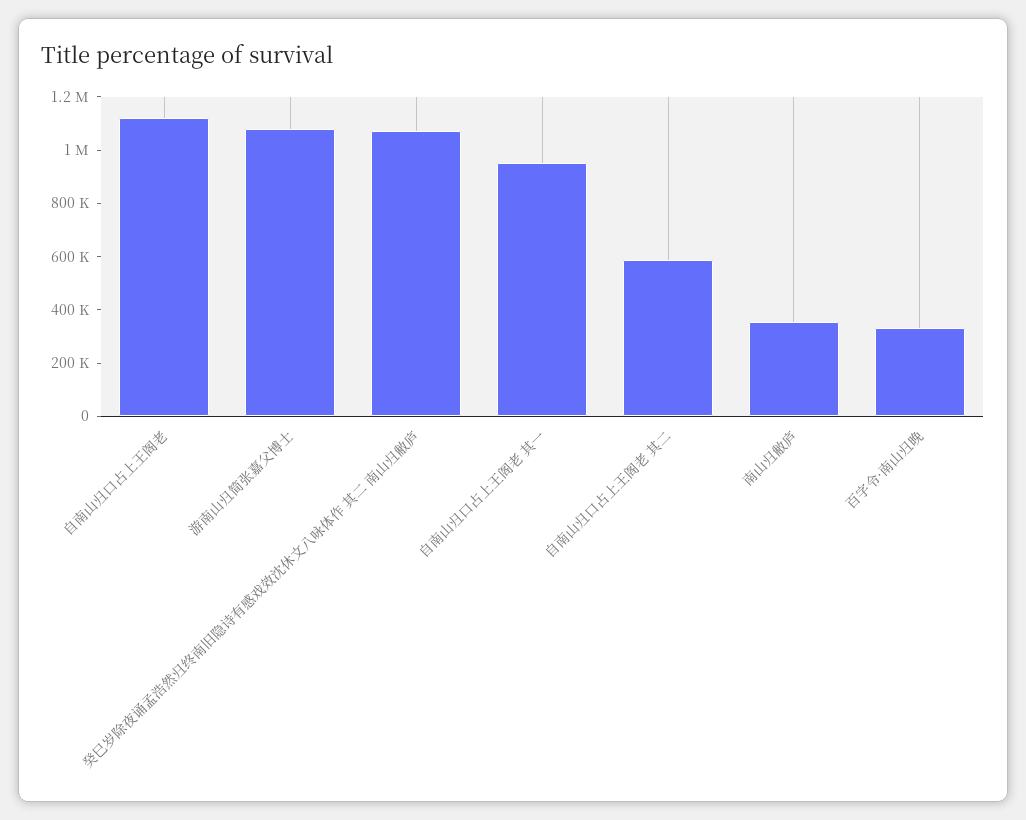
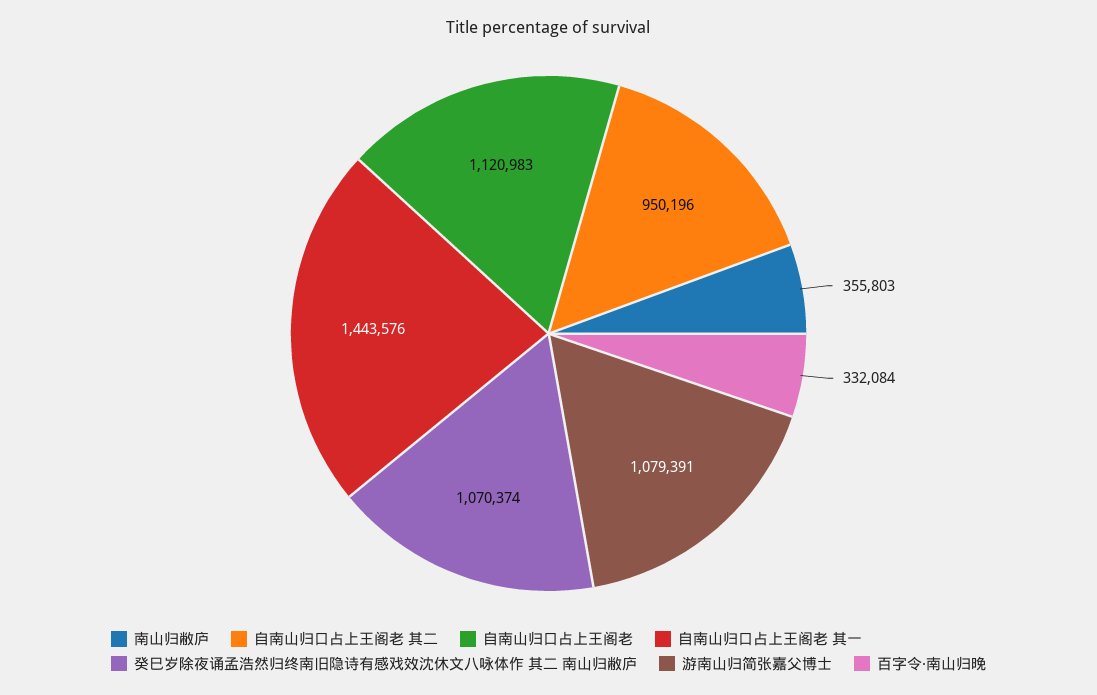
  {
    "自南山归口占上王阁老": 1120983,
    "游南山归简张嘉父博士": 1079391,
    "癸巳岁除夜诵孟浩然归终南旧隐诗有感戏效沈休文八咏体作 其二 南山归敝庐": 1070374,
-   "自南山归口占上王阁老 其一": 950000,
+   "自南山归口占上王阁老 其一": 1443576,
-   "自南山归口占上王阁老 其二": 600000,
+   "自南山归口占上王阁老 其二": 950196,
    "南山归敝庐": 355803,
    "百字令·南山归晚": 332084
  }

